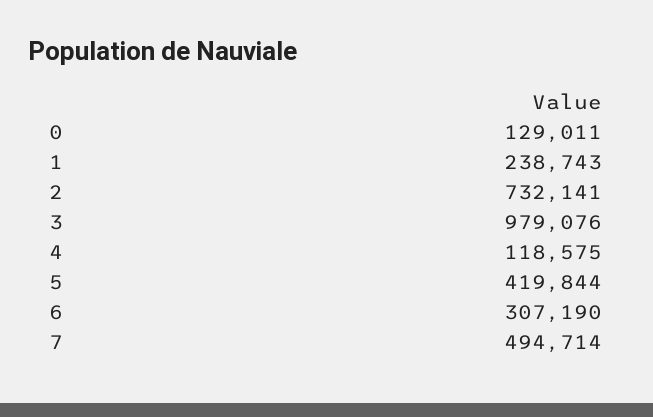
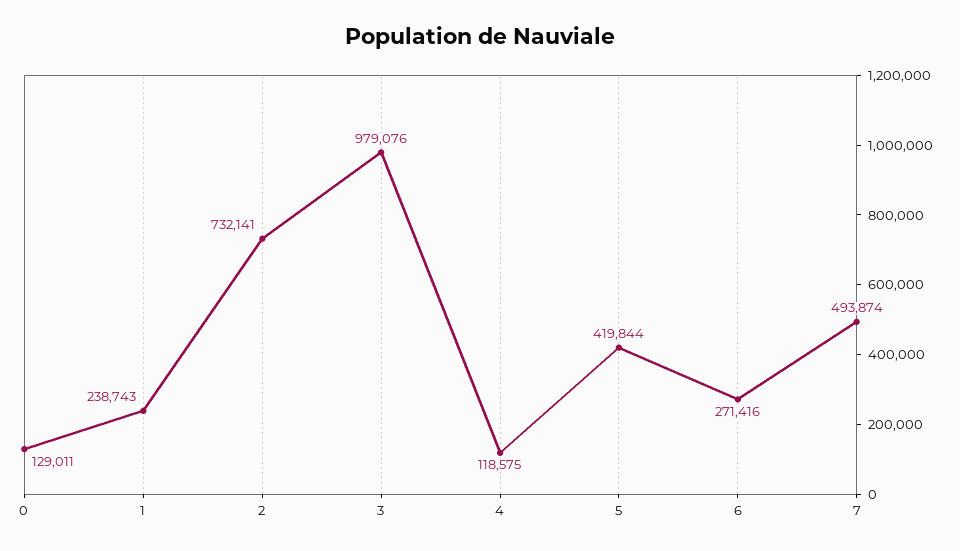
  {
    "0": 129011,
    "1": 238743,
    "2": 732141,
    "3": 979076,
    "4": 118575,
    "5": 419844,
-   "6": 307190,
+   "6": 271416,
-   "7": 494714
+   "7": 493874
  }

